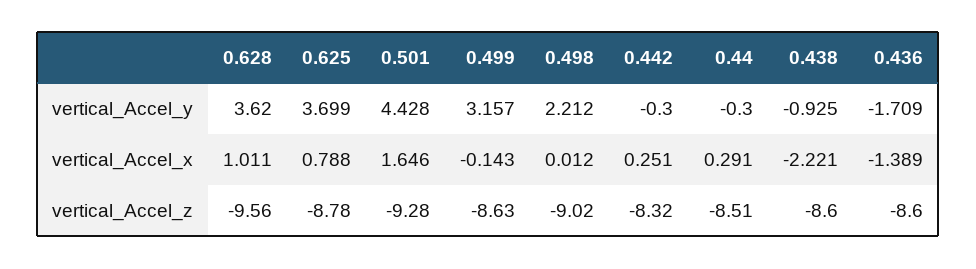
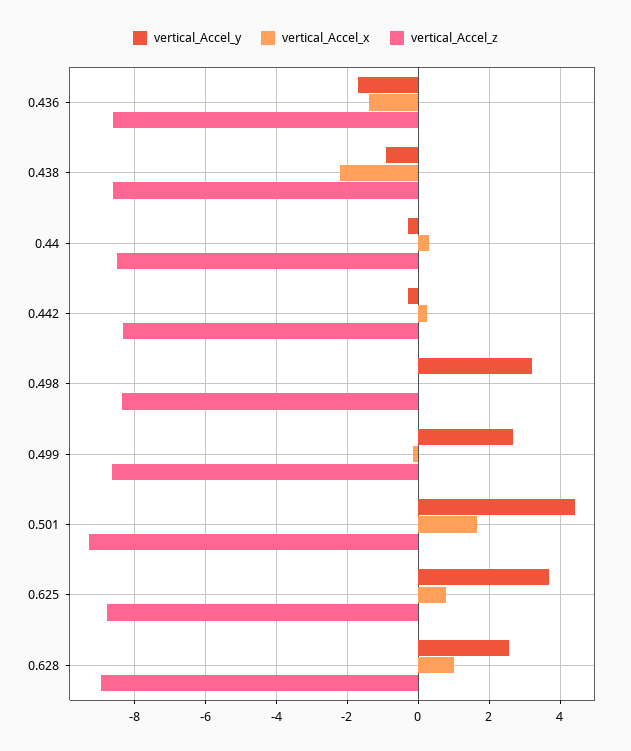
  {
    "vertical_Accel_y": {
-     "0.628": 3.62,
+     "0.628": 2.6,
      "0.625": 3.699,
      "0.501": 4.428,
-     "0.499": 3.157,
+     "0.499": 2.6,
-     "0.498": 2.212,
+     "0.498": 3.2,
      "0.442": -0.3,
      "0.44": -0.3,
      "0.438": -0.925,
      "0.436": -1.709
    },
    "vertical_Accel_x": {
      "0.628": 1.011,
      "0.625": 0.788,
      "0.501": 1.646,
      "0.499": -0.143,
      "0.498": 0.012,
      "0.442": 0.251,
      "0.44": 0.291,
      "0.438": -2.221,
      "0.436": -1.389
    },
    "vertical_Accel_z": {
-     "0.628": -9.56,
+     "0.628": -9,
      "0.625": -8.78,
      "0.501": -9.28,
      "0.499": -8.63,
-     "0.498": -9.02,
+     "0.498": -8.4,
      "0.442": -8.32,
      "0.44": -8.51,
      "0.438": -8.6,
      "0.436": -8.6
    }
  }

